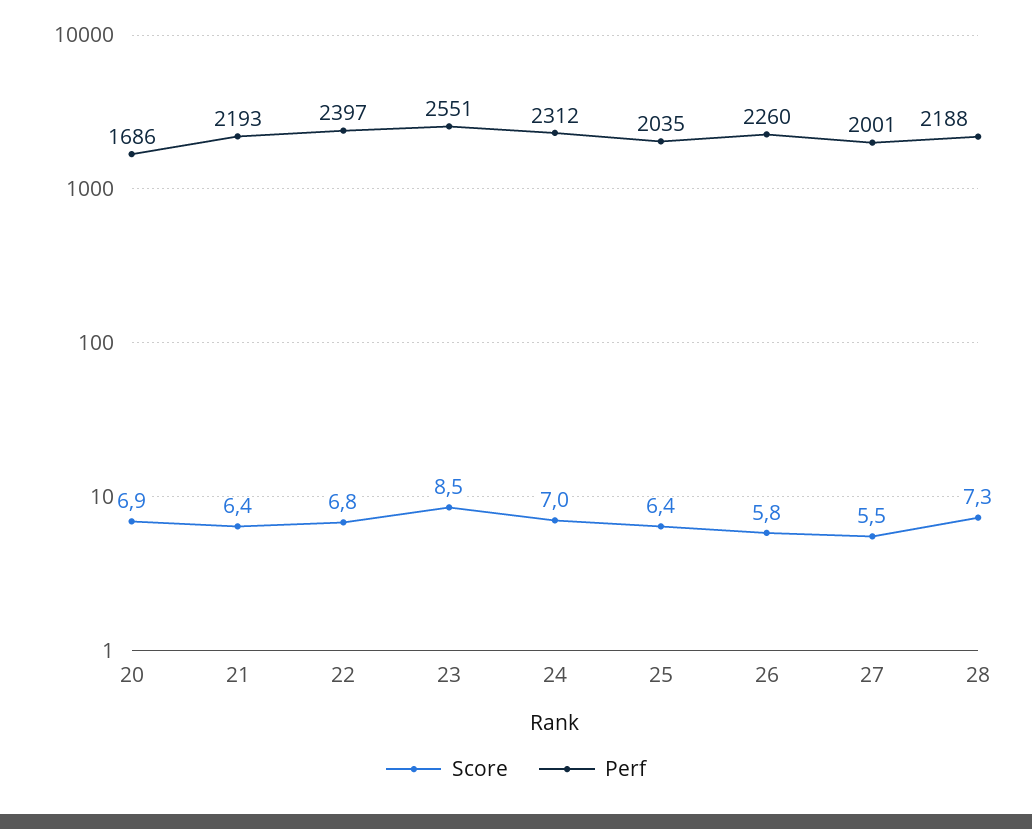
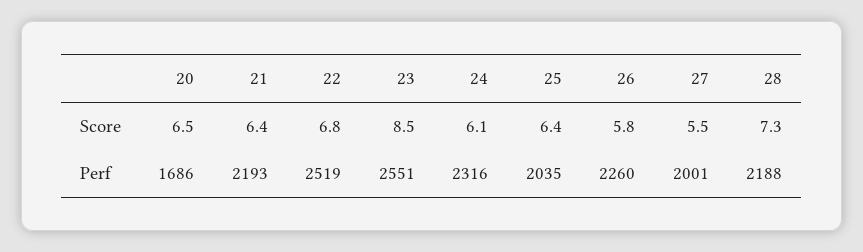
  {
    "Score": {
-     "20": 6.9,
+     "20": 6.5,
      "21": 6.4,
      "22": 6.8,
      "23": 8.5,
-     "24": 7,
+     "24": 6.1,
      "25": 6.4,
      "26": 5.8,
      "27": 5.5,
      "28": 7.3
    },
    "Perf": {
      "20": 1686,
      "21": 2193,
-     "22": 2397,
+     "22": 2519,
      "23": 2551,
-     "24": 2312,
+     "24": 2316,
      "25": 2035,
      "26": 2260,
      "27": 2001,
      "28": 2188
    }
  }

